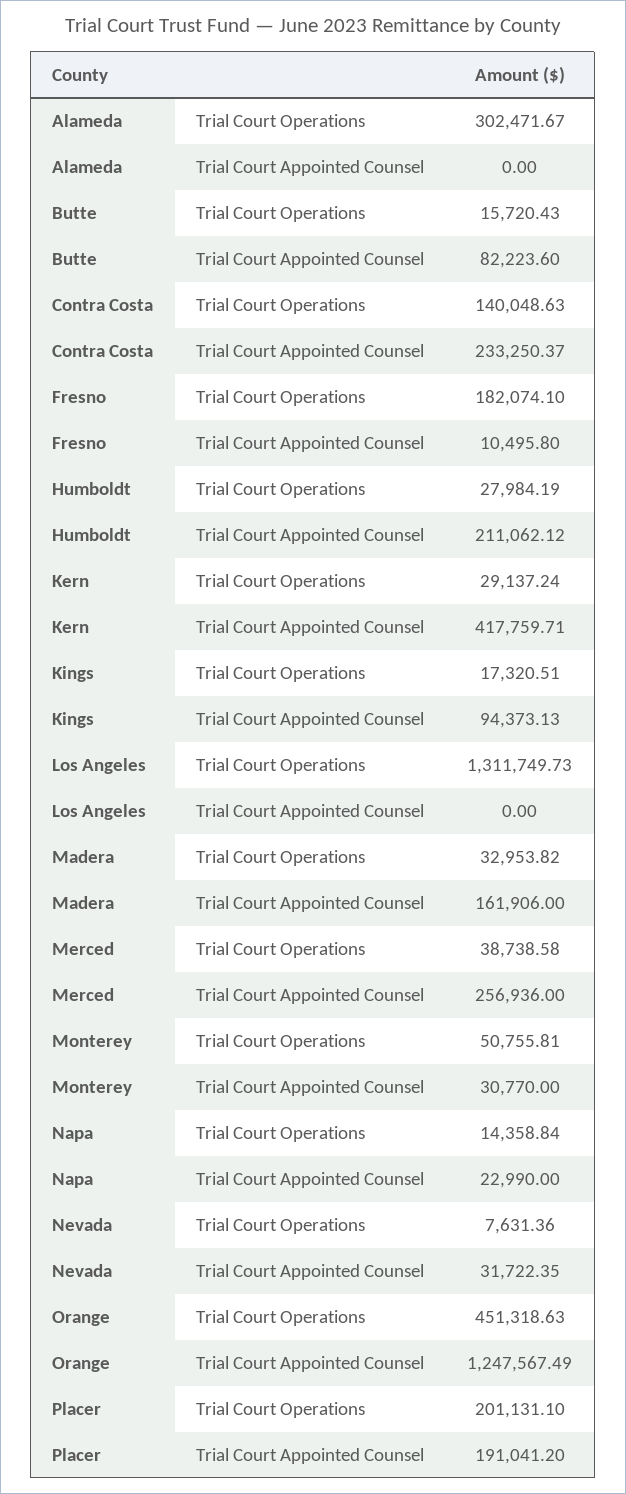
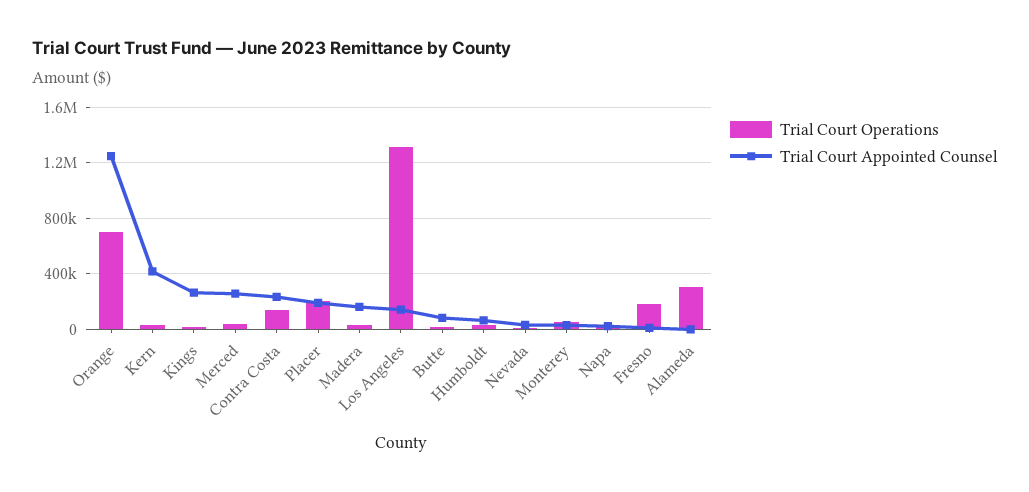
  {
    "Trial Court Operations": {
      "Alameda": 302471.67,
      "Butte": 15720.43,
      "Contra Costa": 140048.63,
      "Fresno": 182074.1,
      "Humboldt": 27984.19,
      "Kern": 29137.24,
      "Kings": 17320.51,
      "Los Angeles": 1311749.73,
      "Madera": 32953.82,
      "Merced": 38738.58,
      "Monterey": 50755.81,
      "Napa": 14358.84,
      "Nevada": 7631.36,
-     "Orange": 451318.63,
+     "Orange": 700000,
      "Placer": 201131.1
    },
    "Trial Court Appointed Counsel": {
      "Alameda": 0,
      "Butte": 82223.6,
      "Contra Costa": 233250.37,
      "Fresno": 10495.8,
-     "Humboldt": 211062.12,
+     "Humboldt": 50000,
      "Kern": 417759.71,
-     "Kings": 94373.13,
+     "Kings": 250000,
-     "Los Angeles": 0,
+     "Los Angeles": 150000,
      "Madera": 161906,
      "Merced": 256936,
      "Monterey": 30770,
      "Napa": 22990,
      "Nevada": 31722.35,
      "Orange": 1247567.49,
      "Placer": 191041.2
    }
  }

